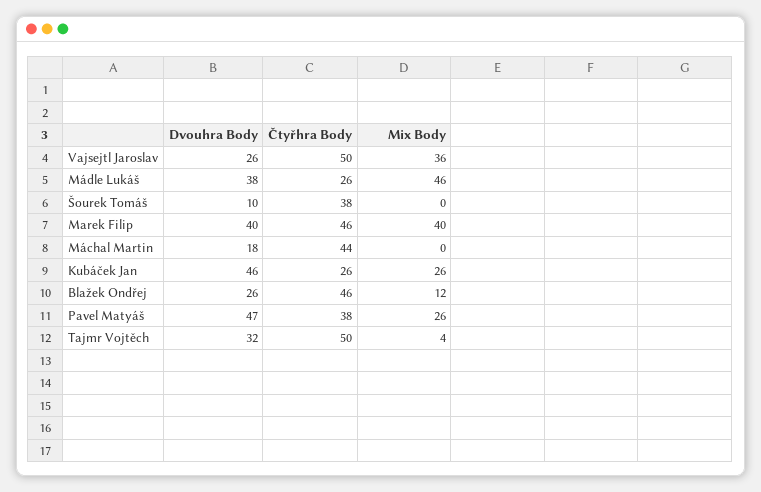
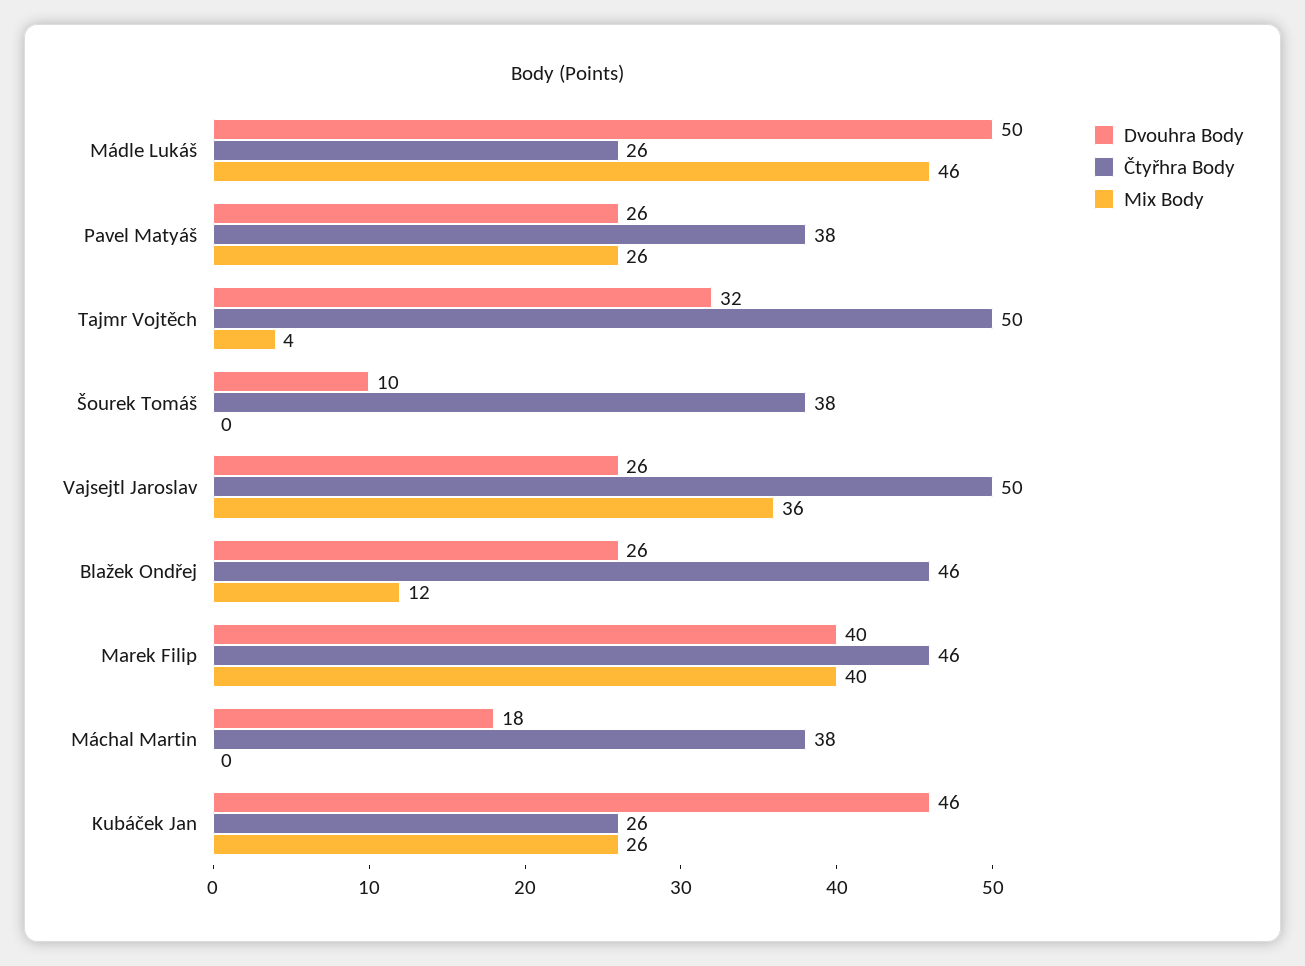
  {
    "Dvouhra Body": {
      "Vajsejtl Jaroslav": 26,
-     "Mádle Lukáš": 38,
+     "Mádle Lukáš": 50,
      "Šourek Tomáš": 10,
      "Marek Filip": 40,
      "Máchal Martin": 18,
      "Kubáček Jan": 46,
      "Blažek Ondřej": 26,
-     "Pavel Matyáš": 47,
+     "Pavel Matyáš": 26,
      "Tajmr Vojtěch": 32
    },
    "Čtyřhra Body": {
      "Vajsejtl Jaroslav": 50,
      "Mádle Lukáš": 26,
      "Šourek Tomáš": 38,
      "Marek Filip": 46,
-     "Máchal Martin": 44,
+     "Máchal Martin": 38,
      "Kubáček Jan": 26,
      "Blažek Ondřej": 46,
      "Pavel Matyáš": 38,
      "Tajmr Vojtěch": 50
    },
    "Mix Body": {
      "Vajsejtl Jaroslav": 36,
      "Mádle Lukáš": 46,
      "Šourek Tomáš": 0,
      "Marek Filip": 40,
      "Máchal Martin": 0,
      "Kubáček Jan": 26,
      "Blažek Ondřej": 12,
      "Pavel Matyáš": 26,
      "Tajmr Vojtěch": 4
    }
  }

